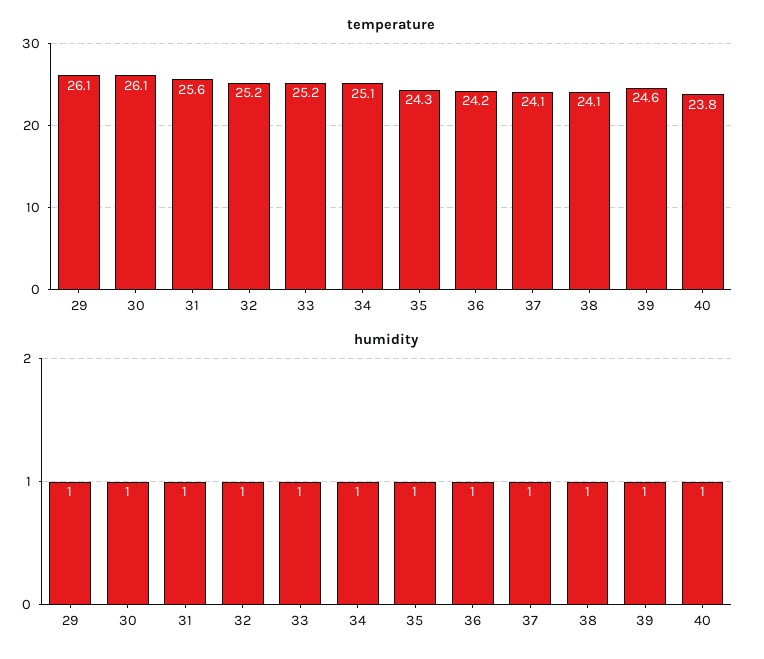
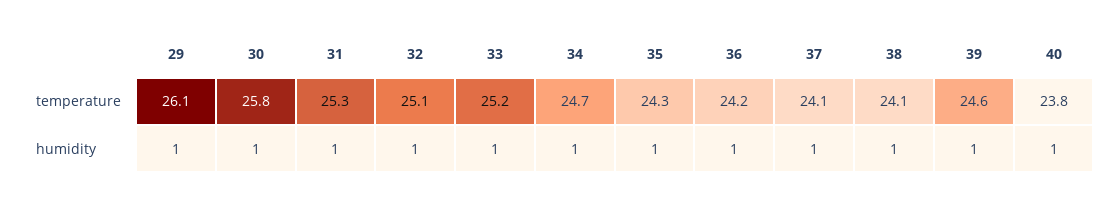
  {
    "temperature": {
      "29": 26.1,
-     "30": 26.1,
+     "30": 25.8,
-     "31": 25.6,
+     "31": 25.3,
-     "32": 25.2,
+     "32": 25.1,
      "33": 25.2,
-     "34": 25.1,
+     "34": 24.7,
      "35": 24.3,
      "36": 24.2,
      "37": 24.1,
      "38": 24.1,
      "39": 24.6,
      "40": 23.8
    },
    "humidity": {
      "29": 1,
      "30": 1,
      "31": 1,
      "32": 1,
      "33": 1,
      "34": 1,
      "35": 1,
      "36": 1,
      "37": 1,
      "38": 1,
      "39": 1,
      "40": 1
    }
  }

